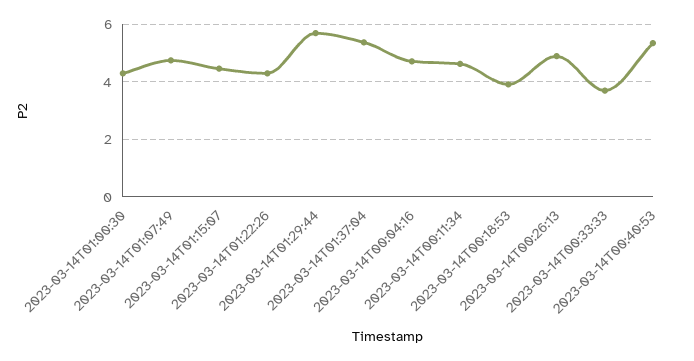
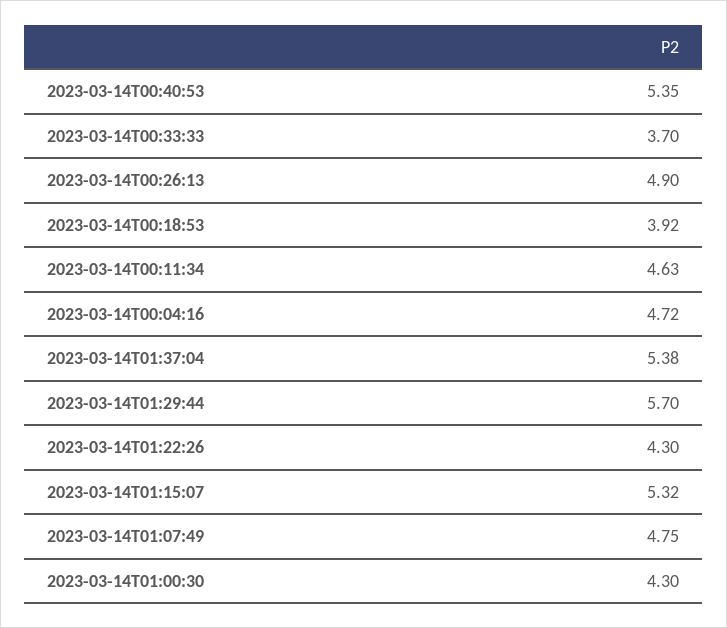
  {
    "2023-03-14T01:00:30": 4.3,
    "2023-03-14T01:07:49": 4.75,
-   "2023-03-14T01:15:07": 4.5,
+   "2023-03-14T01:15:07": 5.32,
    "2023-03-14T01:22:26": 4.3,
    "2023-03-14T01:29:44": 5.7,
    "2023-03-14T01:37:04": 5.38,
    "2023-03-14T00:04:16": 4.72,
    "2023-03-14T00:11:34": 4.63,
    "2023-03-14T00:18:53": 3.92,
    "2023-03-14T00:26:13": 4.9,
    "2023-03-14T00:33:33": 3.7,
    "2023-03-14T00:40:53": 5.35
  }

